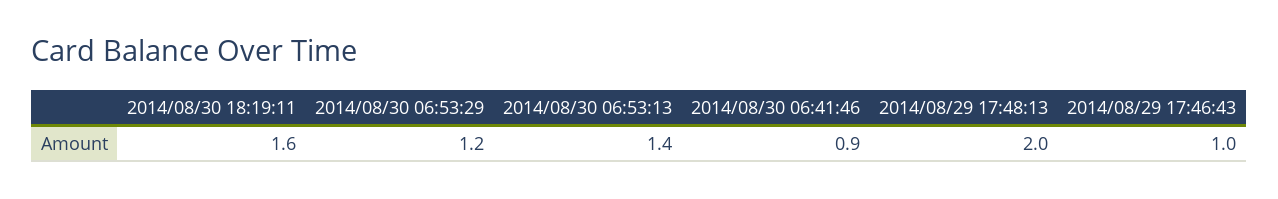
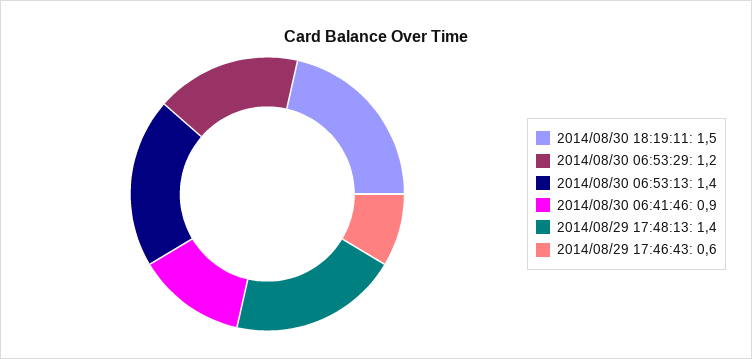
  {
-   "2014/08/30 18:19:11": 1.6,
+   "2014/08/30 18:19:11": 1.5,
    "2014/08/30 06:53:29": 1.2,
    "2014/08/30 06:53:13": 1.4,
    "2014/08/30 06:41:46": 0.9,
-   "2014/08/29 17:48:13": 2,
+   "2014/08/29 17:48:13": 1.4,
-   "2014/08/29 17:46:43": 1
+   "2014/08/29 17:46:43": 0.6
  }

